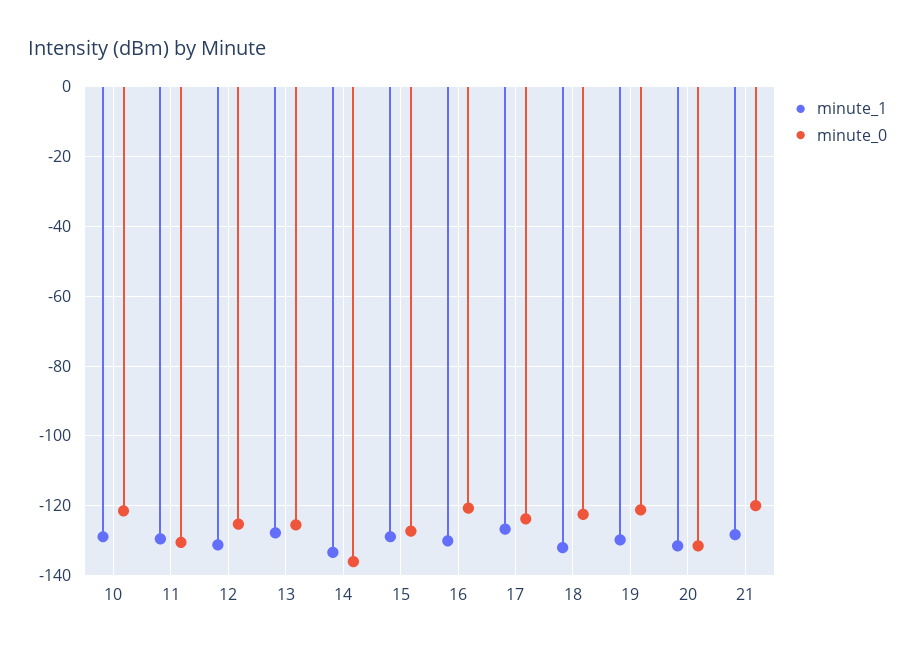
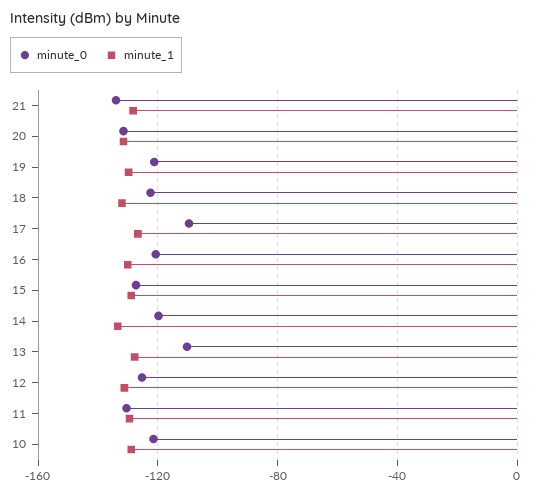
  {
    "minute_1": {
      "10": -128,
      "11": -130,
      "12": -132,
      "13": -128,
      "14": -134,
      "15": -128,
      "16": -130,
      "17": -126,
      "18": -132,
      "19": -130,
      "20": -132,
      "21": -128
    },
    "minute_0": {
      "10": -122,
      "11": -130,
      "12": -126,
-     "13": -126,
+     "13": -110,
-     "14": -136,
+     "14": -120,
      "15": -128,
      "16": -120,
-     "17": -124,
+     "17": -110,
      "18": -122,
      "19": -122,
      "20": -132,
-     "21": -120
+     "21": -135
    }
  }

